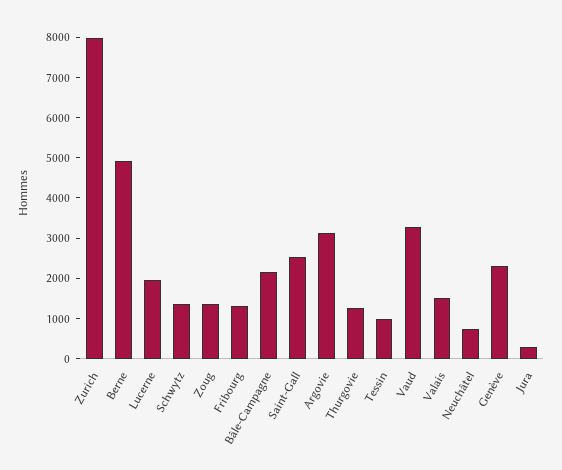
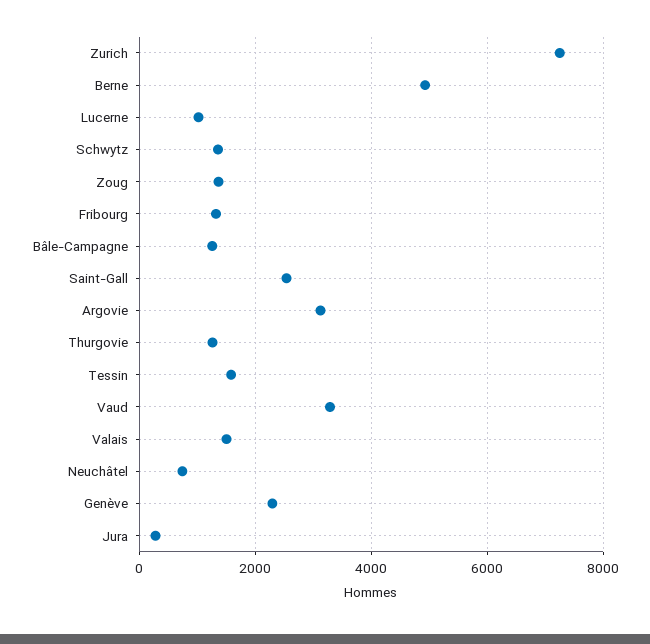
  {
-   "Zurich": 8000,
+   "Zurich": 7200,
    "Berne": 5000,
-   "Lucerne": 2000,
+   "Lucerne": 1000,
    "Schwytz": 1400,
    "Zoug": 1400,
    "Fribourg": 1400,
-   "Bâle-Campagne": 2200,
+   "Bâle-Campagne": 1200,
    "Saint-Gall": 2600,
    "Argovie": 3200,
    "Thurgovie": 1200,
-   "Tessin": 1000,
+   "Tessin": 1600,
    "Vaud": 3200,
    "Valais": 1600,
    "Neuchâtel": 800,
    "Genève": 2200,
    "Jura": 200
  }

